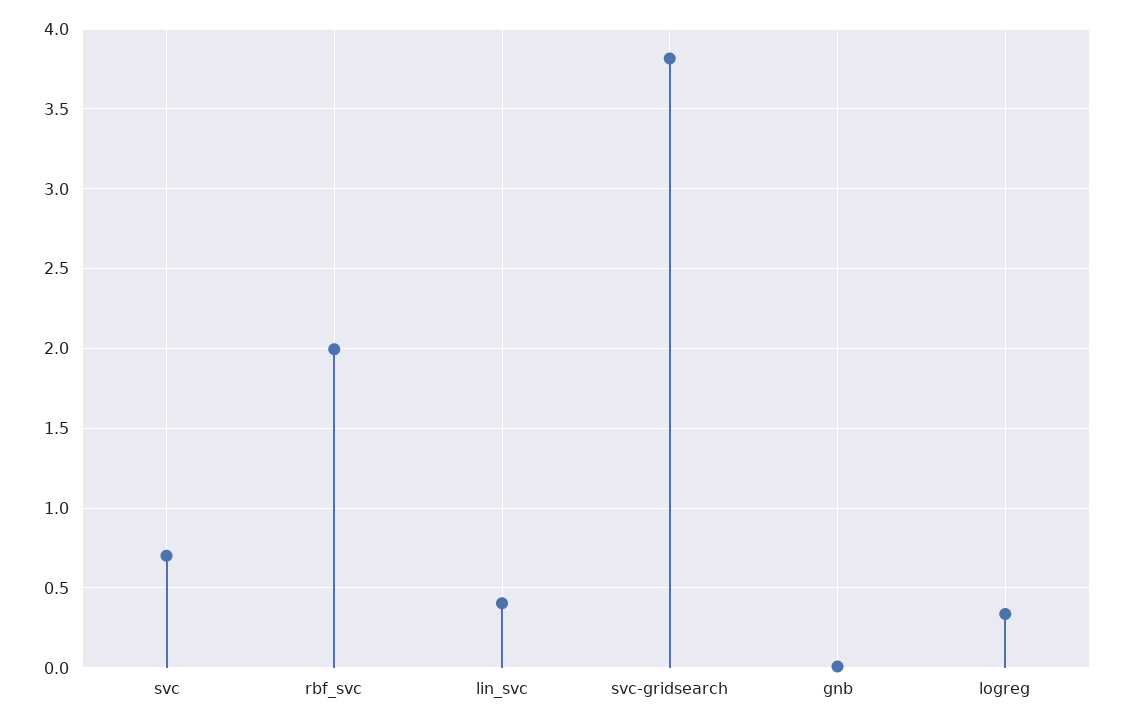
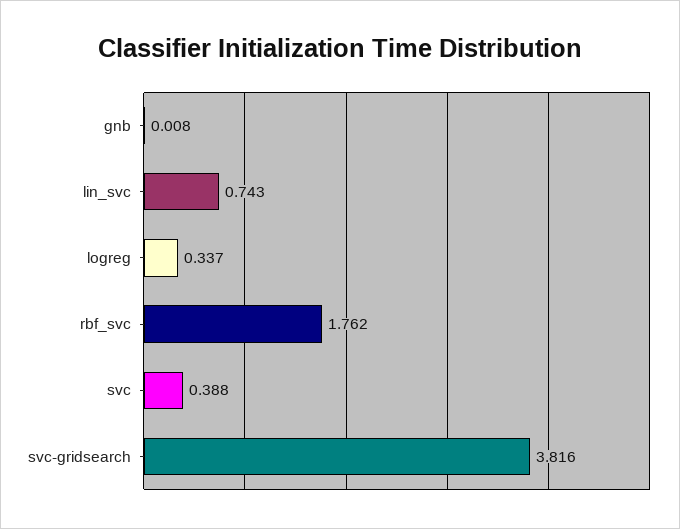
  {
-   "svc": 0.7,
+   "svc": 0.388,
-   "rbf_svc": 2,
+   "rbf_svc": 1.762,
-   "lin_svc": 0.4,
+   "lin_svc": 0.743,
    "svc-gridsearch": 3.816,
    "gnb": 0.008,
    "logreg": 0.337
  }

